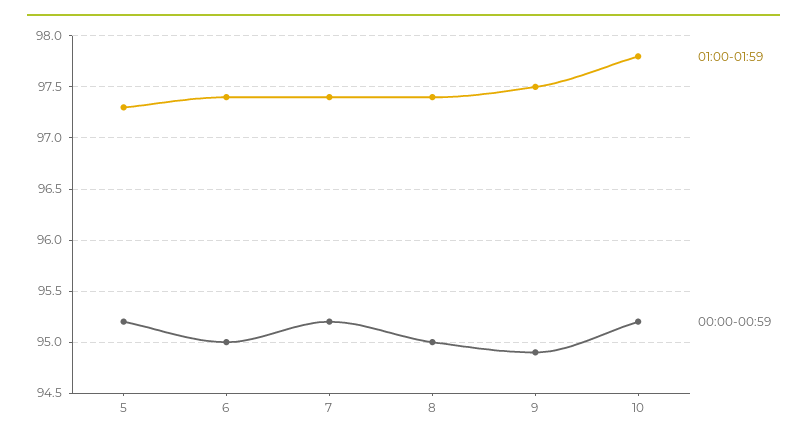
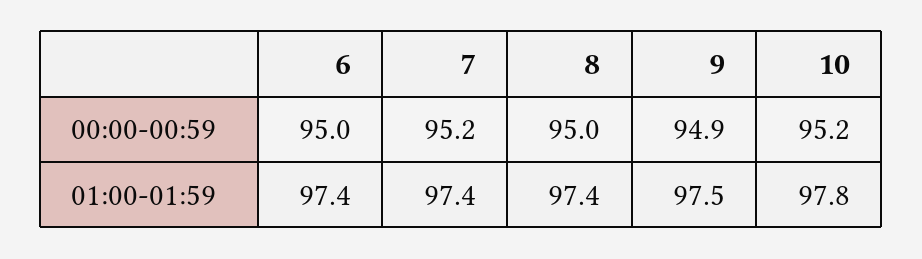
  {
    "01:00-01:59": {
-     "5": 97.3,
      "6": 97.4,
      "7": 97.4,
      "8": 97.4,
      "9": 97.5,
      "10": 97.8
    },
    "00:00-00:59": {
-     "5": 95.2,
      "6": 95,
      "7": 95.2,
      "8": 95,
      "9": 94.9,
      "10": 95.2
    }
  }

